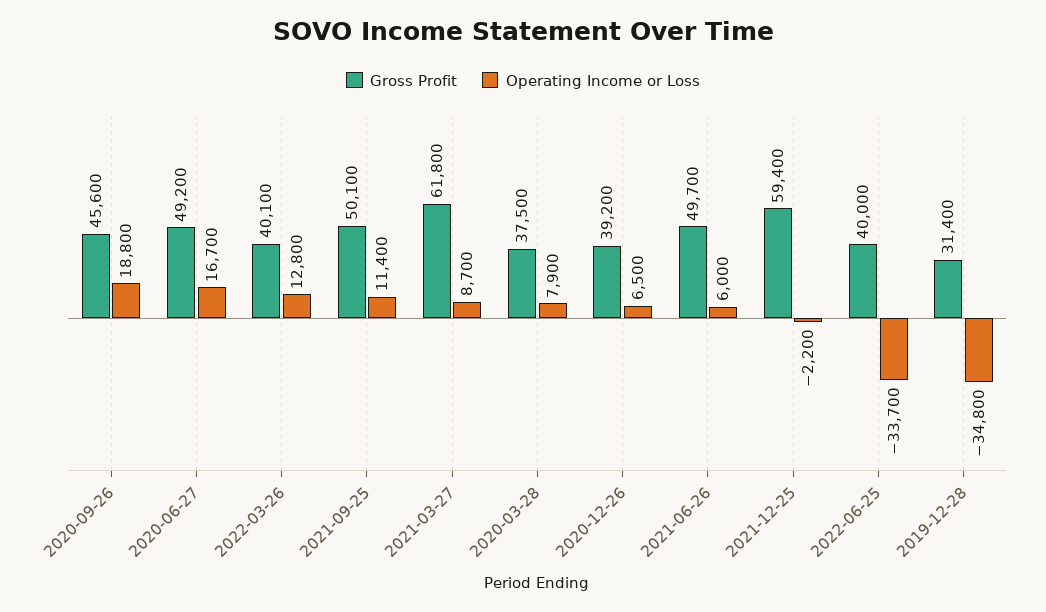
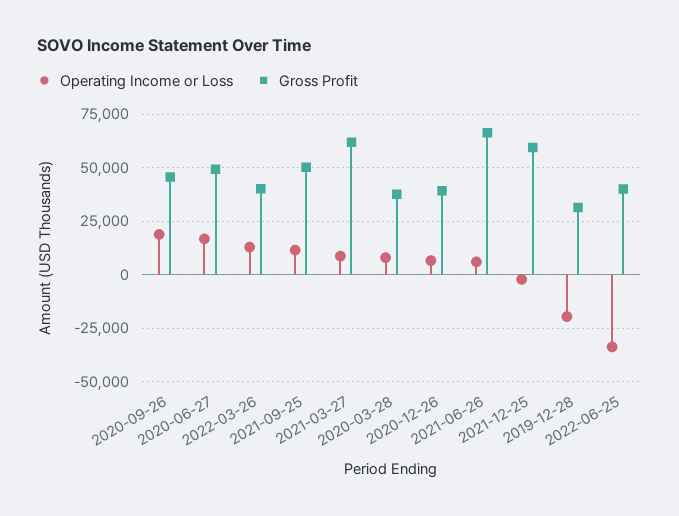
  {
    "Gross Profit": {
      "2020-09-26": 45600,
      "2020-06-27": 49200,
      "2022-03-26": 40100,
      "2021-09-25": 50100,
      "2021-03-27": 61800,
      "2020-03-28": 37500,
      "2020-12-26": 39200,
-     "2021-06-26": 49700,
+     "2021-06-26": 65000,
      "2021-12-25": 59400,
      "2022-06-25": 40000,
      "2019-12-28": 31400
    },
    "Operating Income or Loss": {
      "2020-09-26": 18800,
      "2020-06-27": 16700,
      "2022-03-26": 12800,
      "2021-09-25": 11400,
      "2021-03-27": 8700,
      "2020-03-28": 7900,
      "2020-12-26": 6500,
      "2021-06-26": 6000,
      "2021-12-25": -2200,
      "2022-06-25": -33700,
-     "2019-12-28": -34800
+     "2019-12-28": -20000
    }
  }

